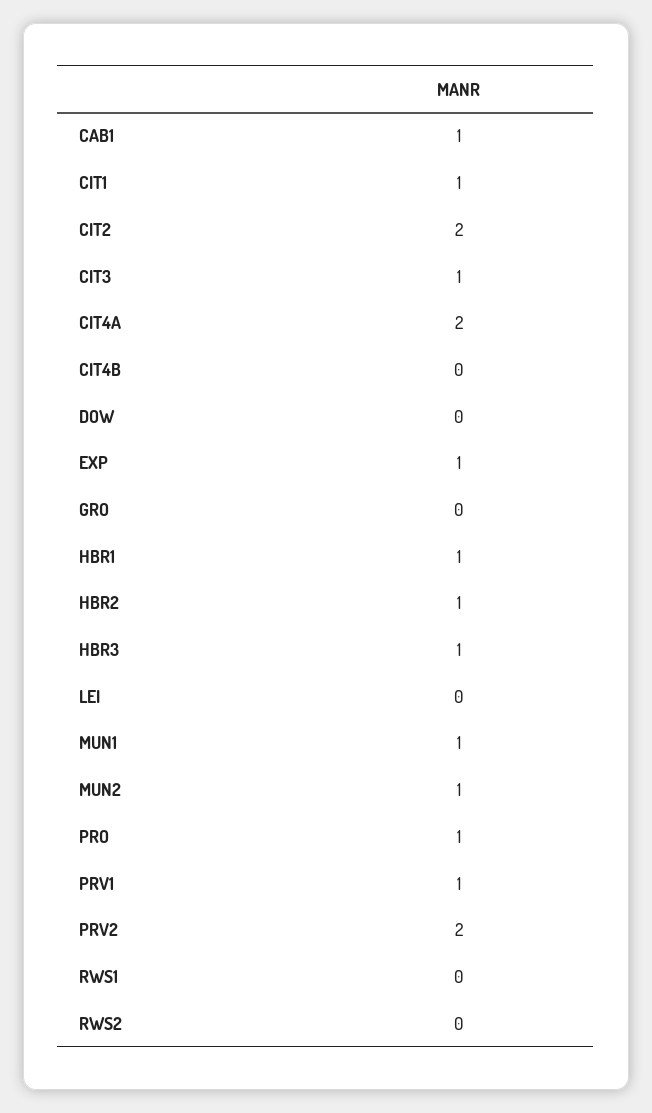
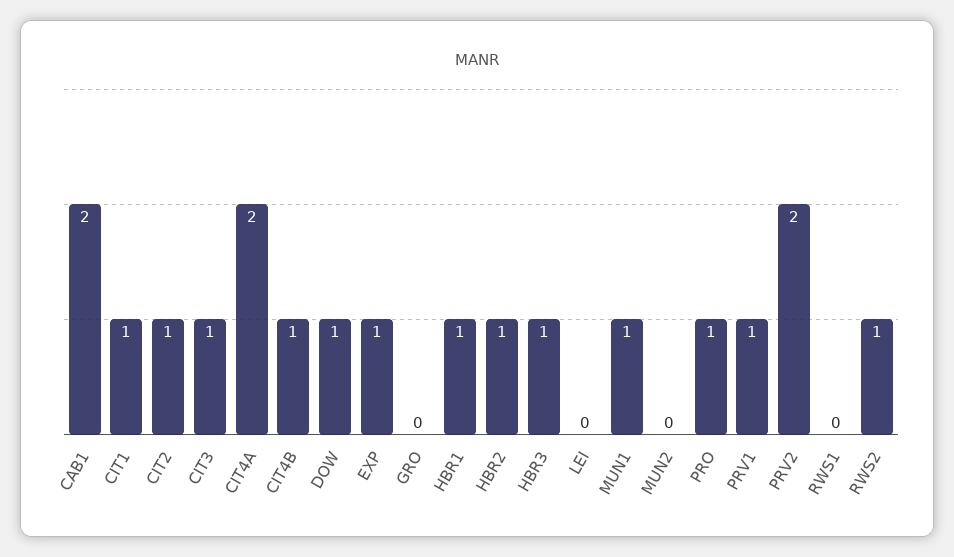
  {
-   "CAB1": 1,
+   "CAB1": 2,
    "CIT1": 1,
-   "CIT2": 2,
+   "CIT2": 1,
    "CIT3": 1,
    "CIT4A": 2,
-   "CIT4B": 0,
+   "CIT4B": 1,
-   "DOW": 0,
+   "DOW": 1,
    "EXP": 1,
    "GRO": 0,
    "HBR1": 1,
    "HBR2": 1,
    "HBR3": 1,
    "LEI": 0,
    "MUN1": 1,
-   "MUN2": 1,
+   "MUN2": 0,
    "PRO": 1,
    "PRV1": 1,
    "PRV2": 2,
    "RWS1": 0,
-   "RWS2": 0
+   "RWS2": 1
  }

